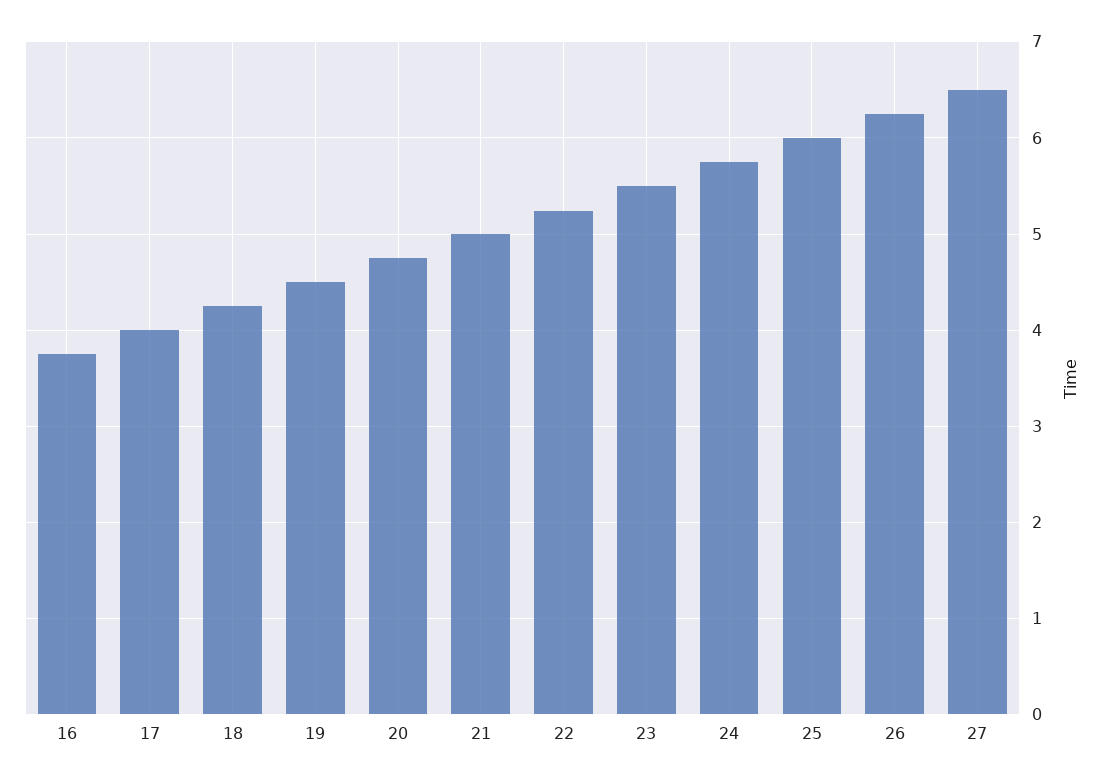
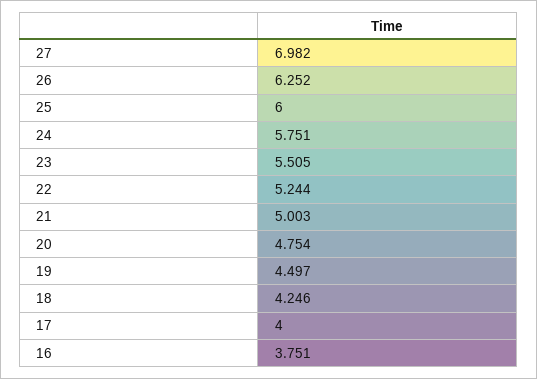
  {
    "16": 3.751,
    "17": 4,
    "18": 4.246,
    "19": 4.497,
    "20": 4.754,
    "21": 5.003,
    "22": 5.244,
    "23": 5.505,
    "24": 5.751,
    "25": 6,
    "26": 6.252,
-   "27": 6.5
+   "27": 6.982
  }

